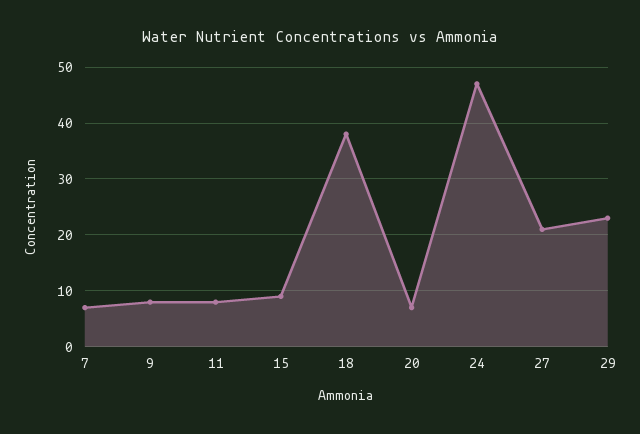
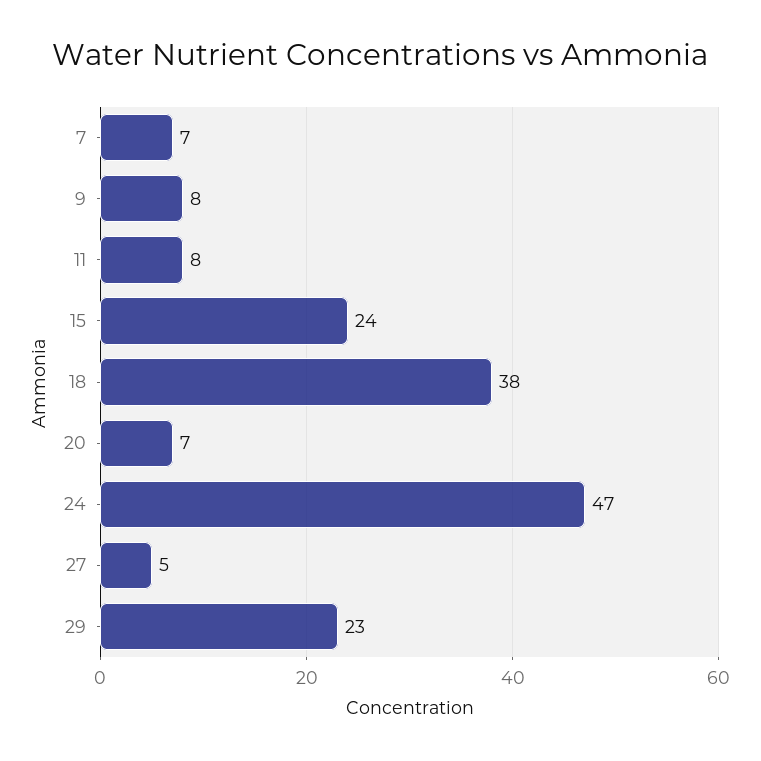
  {
    "7": 7,
    "9": 8,
    "11": 8,
-   "15": 10,
+   "15": 24,
    "18": 38,
    "20": 7,
    "24": 47,
-   "27": 20,
+   "27": 5,
    "29": 23
  }

